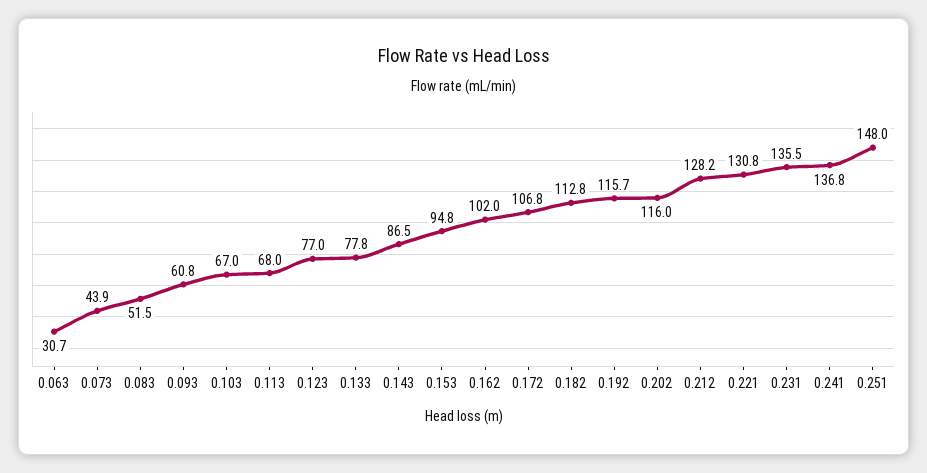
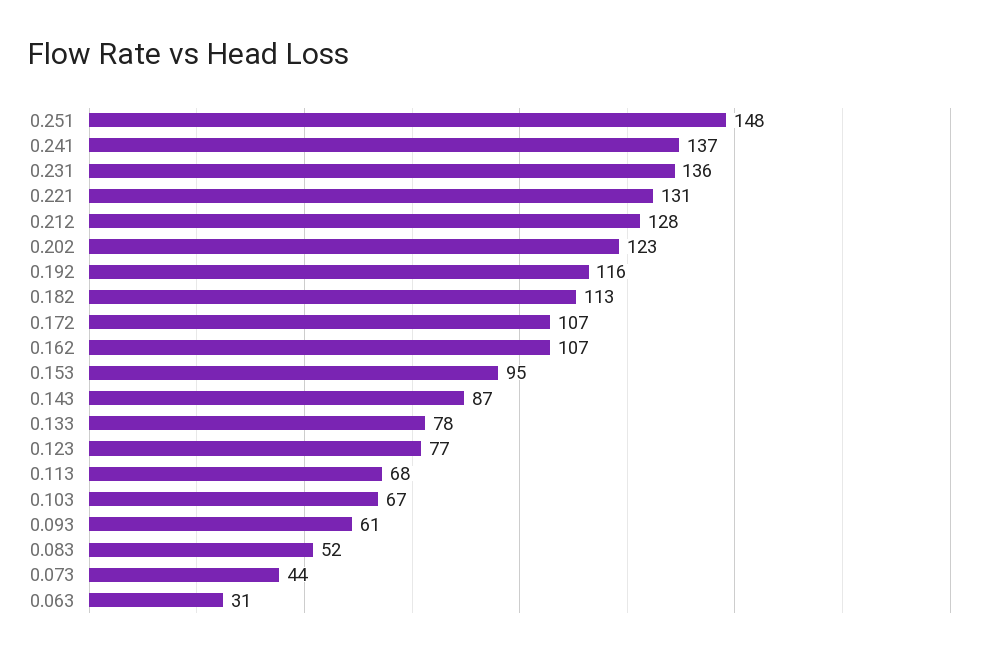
  {
    "0.063": 30.7,
    "0.073": 43.9,
    "0.083": 51.5,
    "0.093": 60.8,
    "0.103": 67,
    "0.113": 68,
    "0.123": 77,
    "0.133": 77.8,
    "0.143": 86.5,
    "0.153": 94.8,
-   "0.162": 102,
+   "0.162": 107,
    "0.172": 106.8,
    "0.182": 112.8,
    "0.192": 115.7,
-   "0.202": 116,
+   "0.202": 123,
    "0.212": 128.2,
    "0.221": 130.8,
    "0.231": 135.5,
    "0.241": 136.8,
    "0.251": 148
  }

